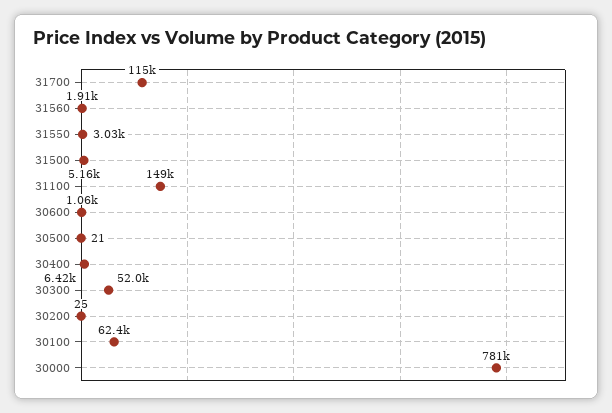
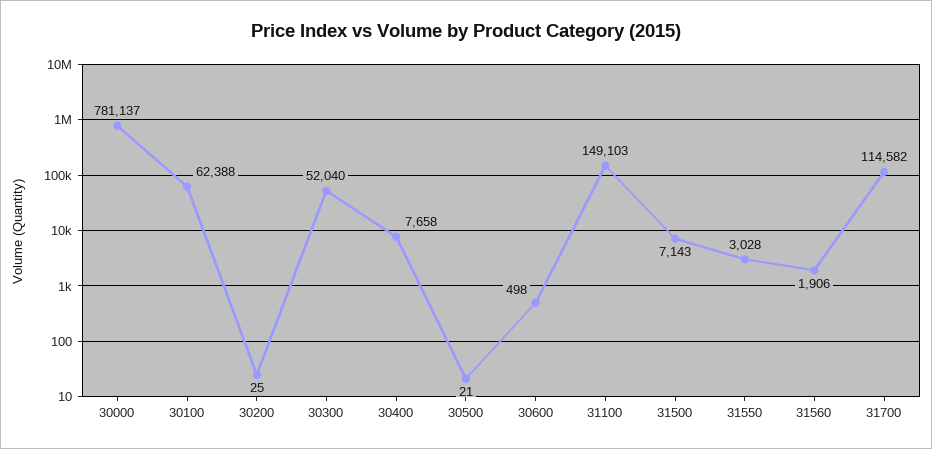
  {
    "31700": 114582,
    "31560": 1906,
    "31550": 3028,
-   "31500": 5160,
+   "31500": 7143,
    "31100": 149103,
-   "30600": 1060,
+   "30600": 498,
    "30500": 21,
-   "30400": 6420,
+   "30400": 7658,
    "30300": 52040,
    "30200": 25,
    "30100": 62388,
    "30000": 781137
  }

